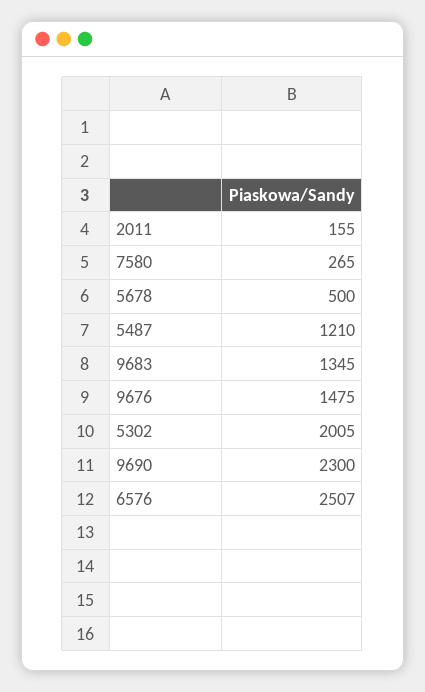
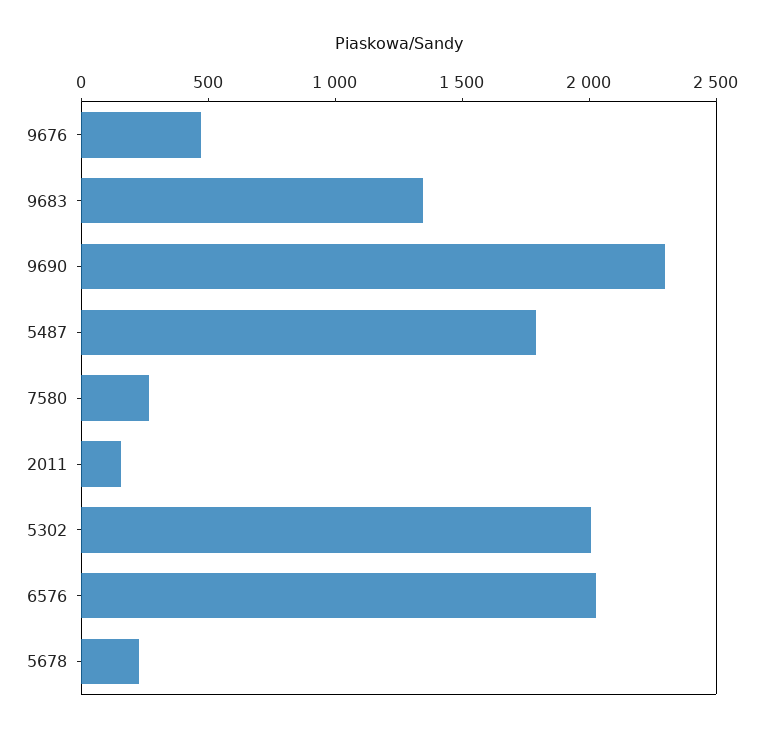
  {
    "2011": 155,
    "7580": 265,
-   "5678": 500,
+   "5678": 200,
-   "5487": 1210,
+   "5487": 1800,
    "9683": 1345,
-   "9676": 1475,
+   "9676": 500,
    "5302": 2005,
    "9690": 2300,
-   "6576": 2507
+   "6576": 2000
  }

